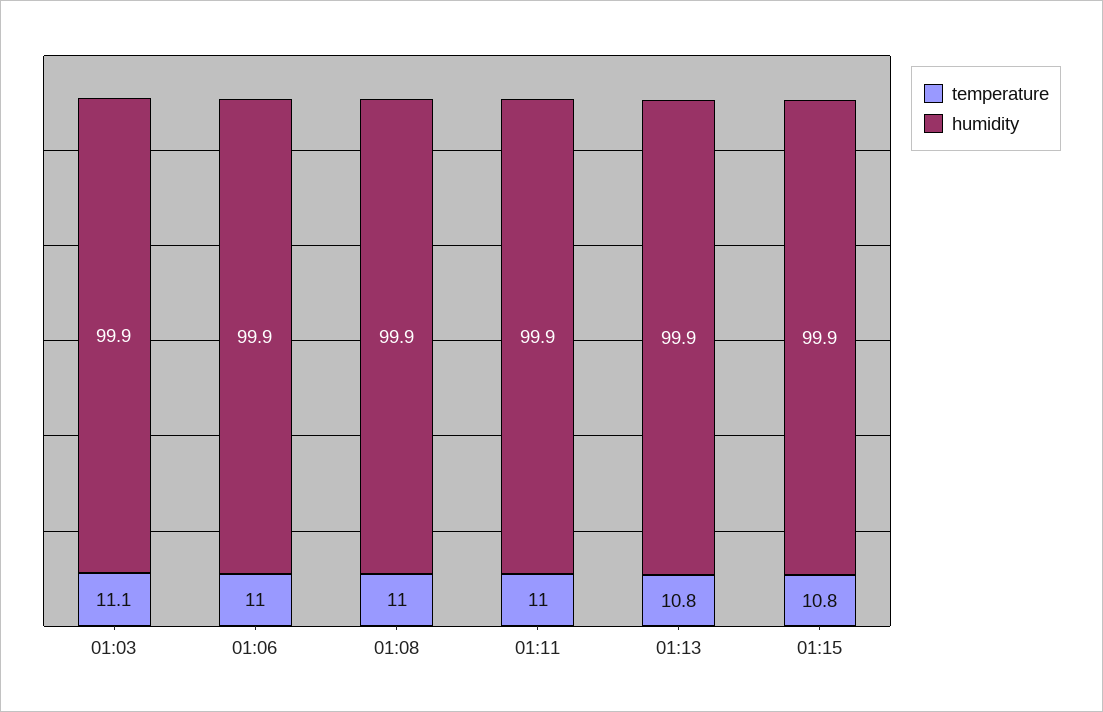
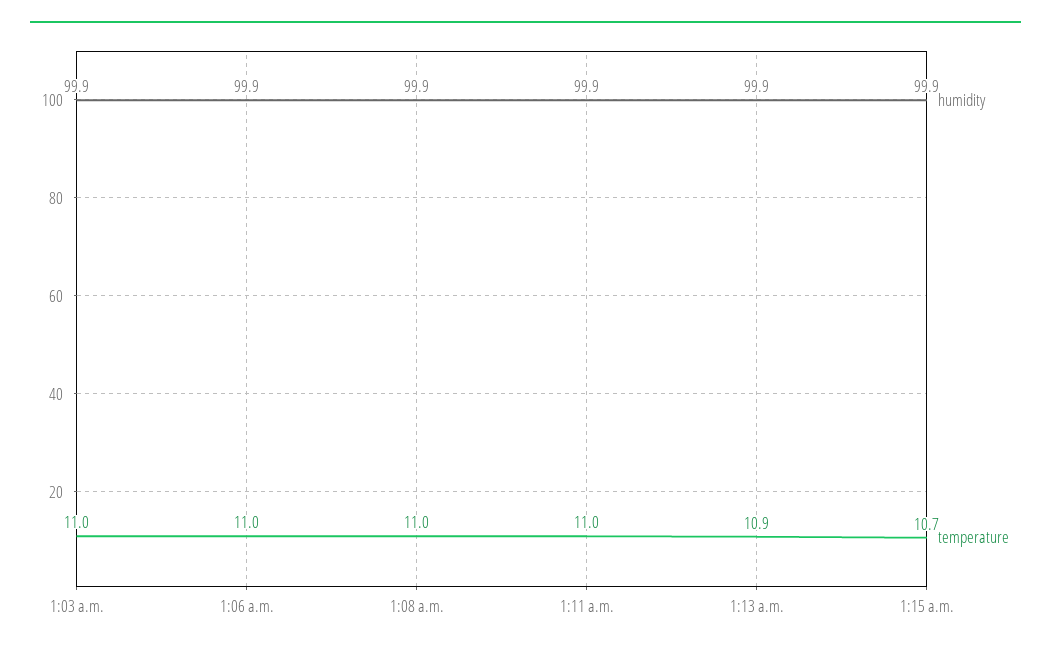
  {
    "temperature": {
-     "01:03": 11.1,
+     "01:03": 11,
      "01:06": 11,
      "01:08": 11,
      "01:11": 11,
-     "01:13": 10.8,
+     "01:13": 10.9,
-     "01:15": 10.8
+     "01:15": 10.7
    },
    "humidity": {
      "01:03": 99.9,
      "01:06": 99.9,
      "01:08": 99.9,
      "01:11": 99.9,
      "01:13": 99.9,
      "01:15": 99.9
    }
  }

